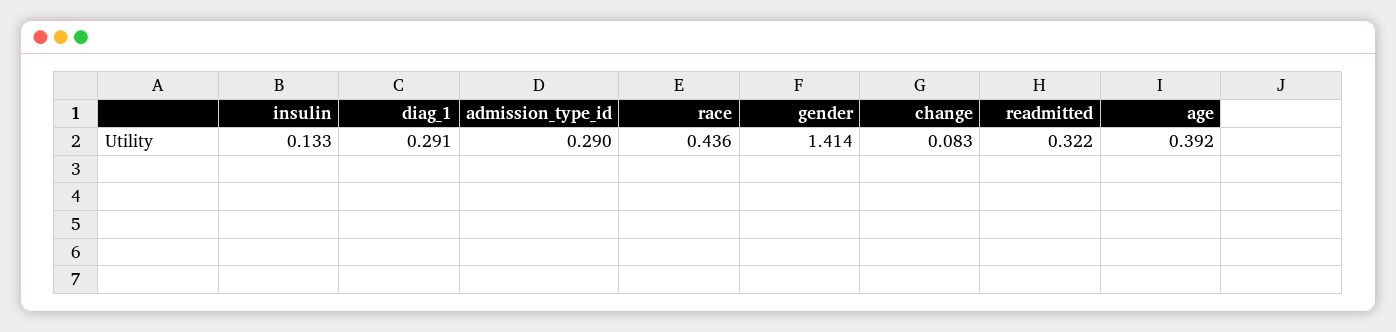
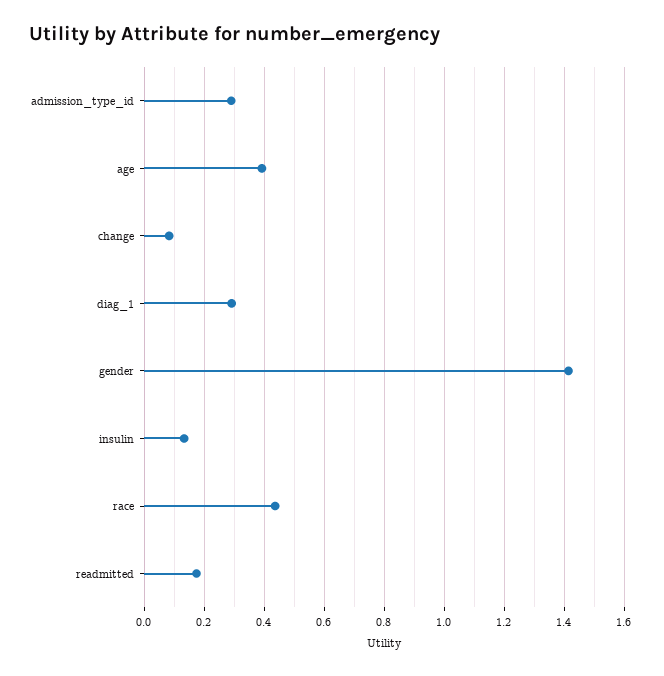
  {
    "insulin": 0.133,
    "diag_1": 0.291,
    "admission_type_id": 0.29,
    "race": 0.436,
    "gender": 1.414,
    "change": 0.083,
-   "readmitted": 0.322,
+   "readmitted": 0.175,
    "age": 0.392
  }

